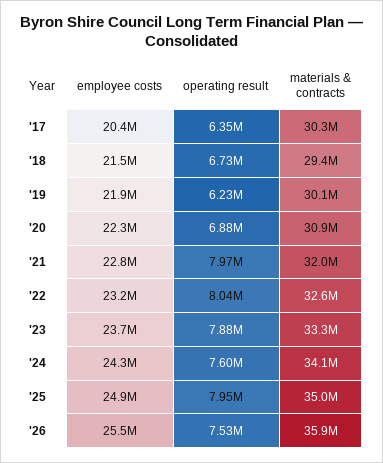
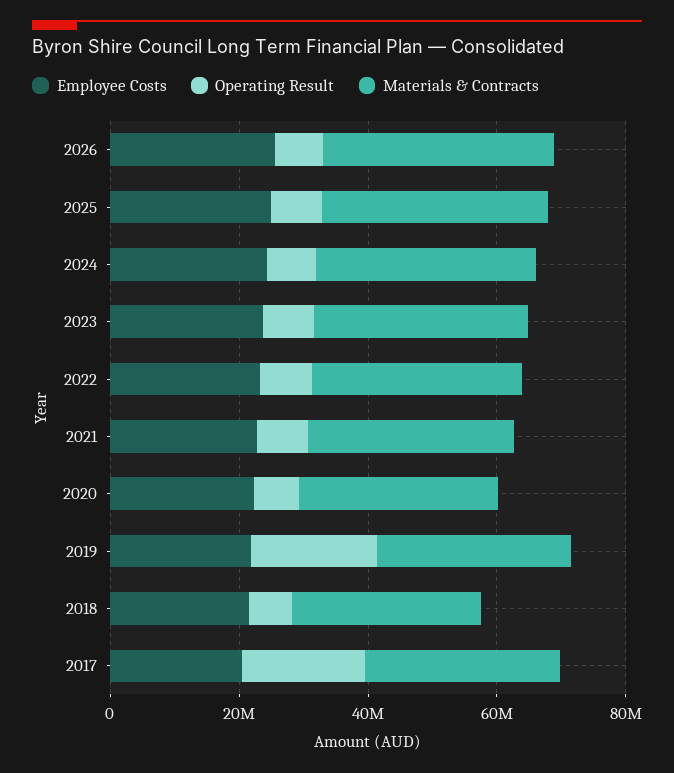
  {
    "employee costs": {
      "'17": 20400000,
      "'18": 21500000,
      "'19": 21900000,
      "'20": 22300000,
      "'21": 22800000,
      "'22": 23200000,
      "'23": 23700000,
      "'24": 24300000,
      "'25": 24900000,
      "'26": 25500000
    },
    "operating result": {
-     "'17": 6350000,
+     "'17": 20000000,
      "'18": 6730000,
-     "'19": 6230000,
+     "'19": 20000000,
      "'20": 6880000,
      "'21": 7970000,
      "'22": 8040000,
      "'23": 7880000,
      "'24": 7600000,
      "'25": 7950000,
      "'26": 7530000
    },
    "materials & contracts": {
      "'17": 30300000,
      "'18": 29400000,
      "'19": 30100000,
      "'20": 30900000,
      "'21": 32000000,
      "'22": 32600000,
      "'23": 33300000,
      "'24": 34100000,
      "'25": 35000000,
      "'26": 35900000
    }
  }

